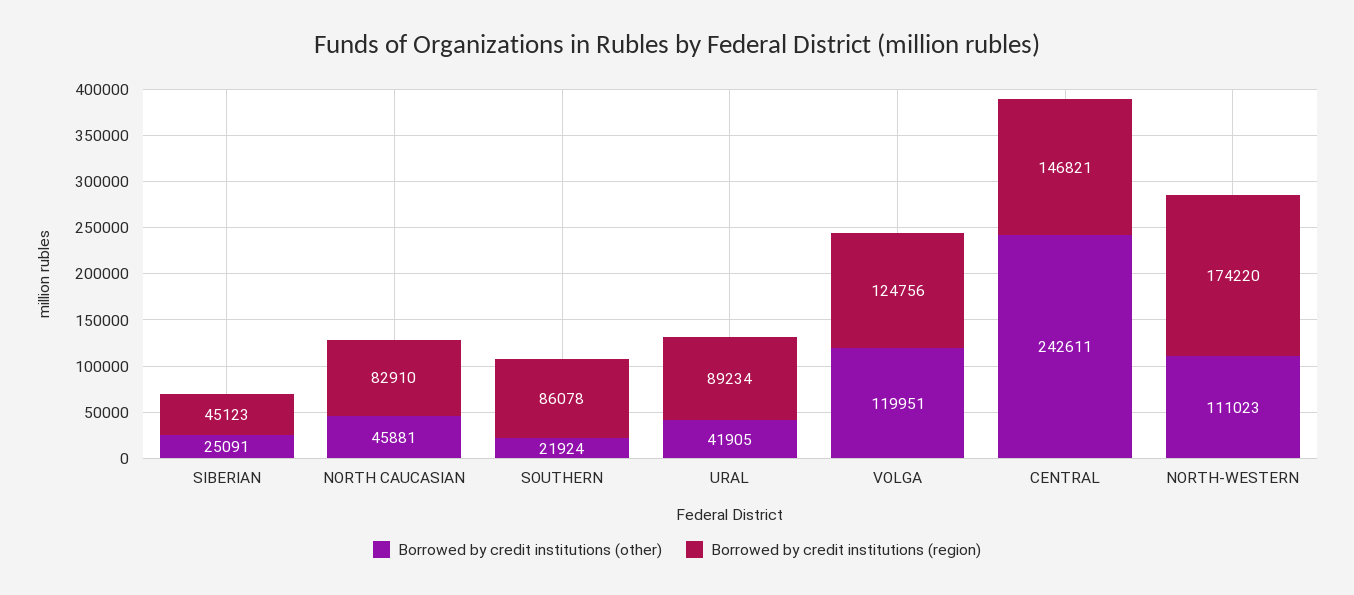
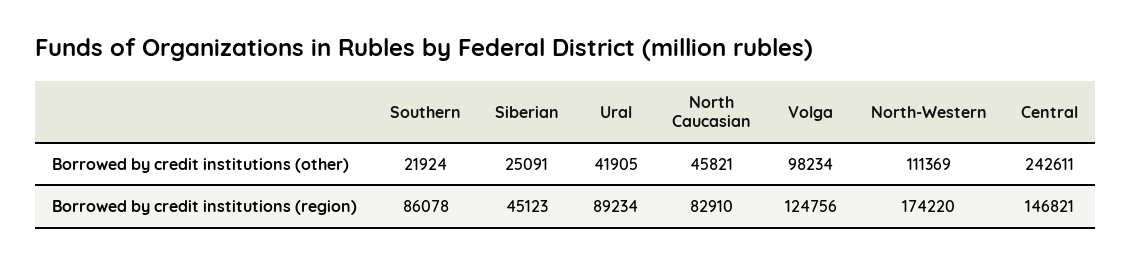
  {
    "Borrowed by credit institutions (other)": {
      "SIBERIAN": 25091,
-     "NORTH CAUCASIAN": 45881,
+     "NORTH CAUCASIAN": 45821,
      "SOUTHERN": 21924,
      "URAL": 41905,
-     "VOLGA": 119951,
+     "VOLGA": 98234,
      "CENTRAL": 242611,
-     "NORTH-WESTERN": 111023
+     "NORTH-WESTERN": 111369
    },
    "Borrowed by credit institutions (region)": {
      "SIBERIAN": 45123,
      "NORTH CAUCASIAN": 82910,
      "SOUTHERN": 86078,
      "URAL": 89234,
      "VOLGA": 124756,
      "CENTRAL": 146821,
      "NORTH-WESTERN": 174220
    }
  }

